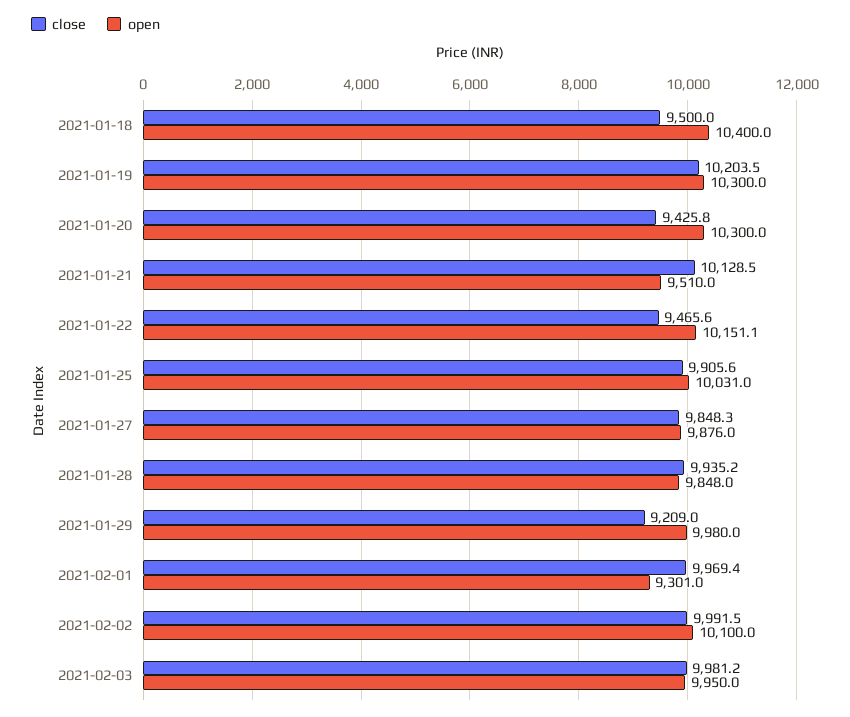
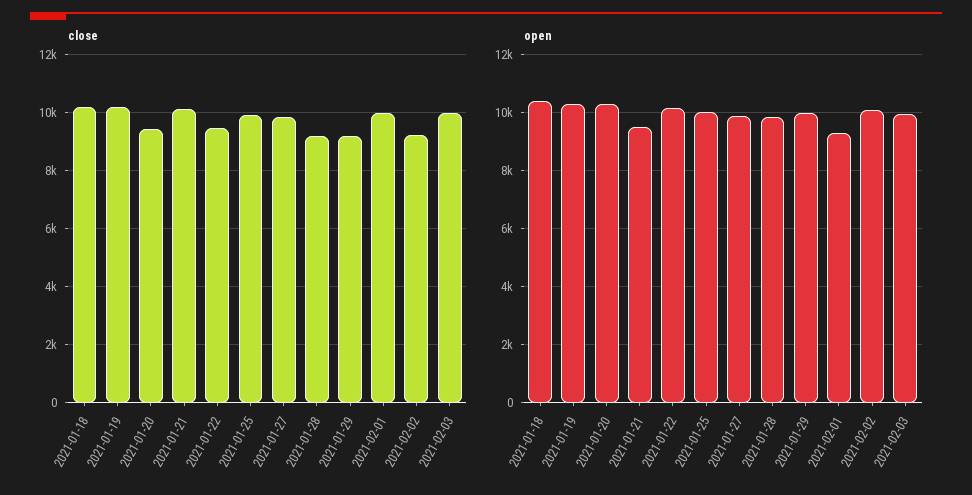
  {
    "close": {
-     "2021-01-18": 9500,
+     "2021-01-18": 10250,
      "2021-01-19": 10203.5,
      "2021-01-20": 9425.8,
      "2021-01-21": 10128.5,
      "2021-01-22": 9465.6,
      "2021-01-25": 9905.6,
      "2021-01-27": 9848.3,
-     "2021-01-28": 9935.2,
+     "2021-01-28": 9250,
      "2021-01-29": 9209,
      "2021-02-01": 9969.4,
-     "2021-02-02": 9991.5,
+     "2021-02-02": 9250,
      "2021-02-03": 9981.2
    },
    "open": {
      "2021-01-18": 10400,
      "2021-01-19": 10300,
      "2021-01-20": 10300,
      "2021-01-21": 9510,
      "2021-01-22": 10151.1,
      "2021-01-25": 10031,
      "2021-01-27": 9876,
      "2021-01-28": 9848,
      "2021-01-29": 9980,
      "2021-02-01": 9301,
      "2021-02-02": 10100,
      "2021-02-03": 9950
    }
  }

